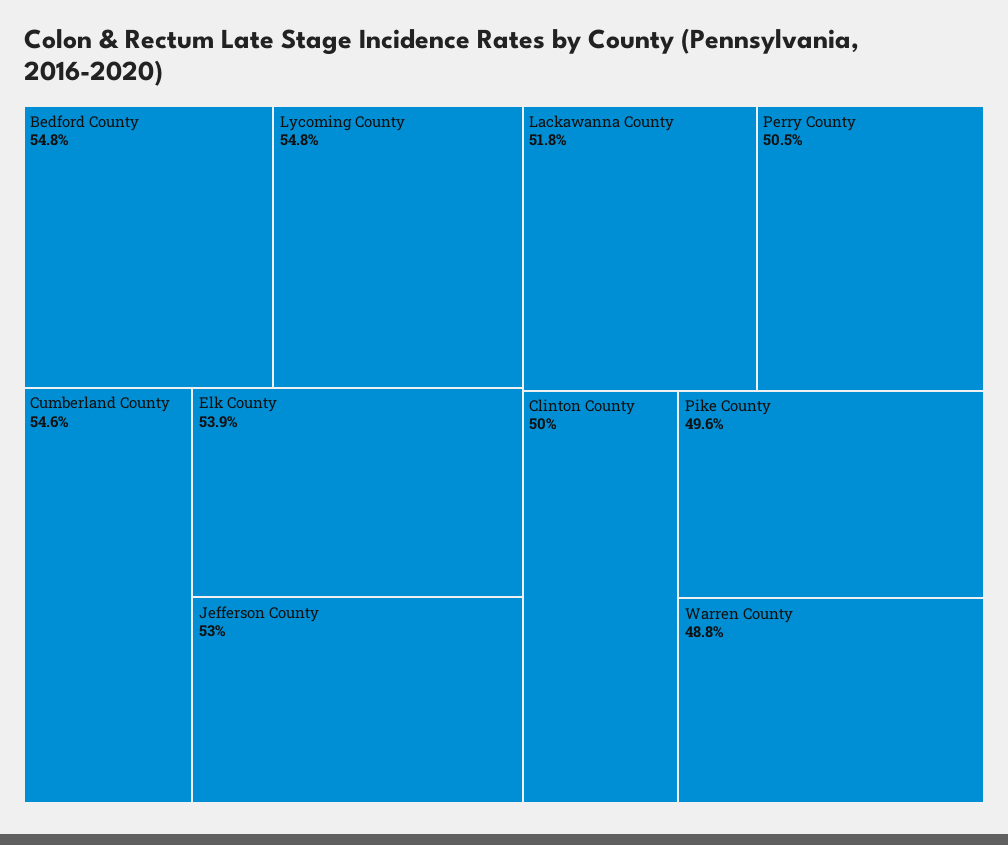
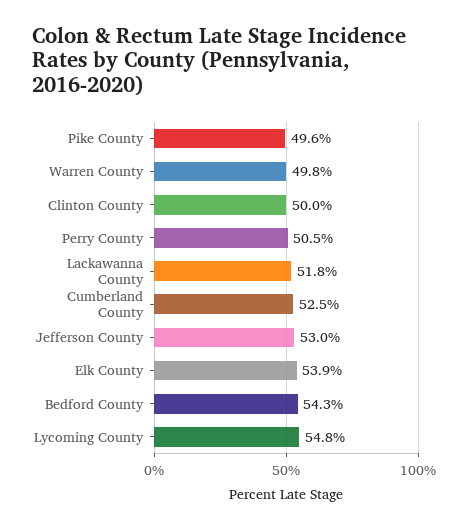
  {
-   "Bedford County": 54.8,
+   "Bedford County": 54.3,
    "Lycoming County": 54.8,
-   "Cumberland County": 54.6,
+   "Cumberland County": 52.5,
    "Elk County": 53.9,
    "Jefferson County": 53,
    "Lackawanna County": 51.8,
    "Perry County": 50.5,
    "Clinton County": 50,
    "Pike County": 49.6,
-   "Warren County": 48.8
+   "Warren County": 49.8
  }

